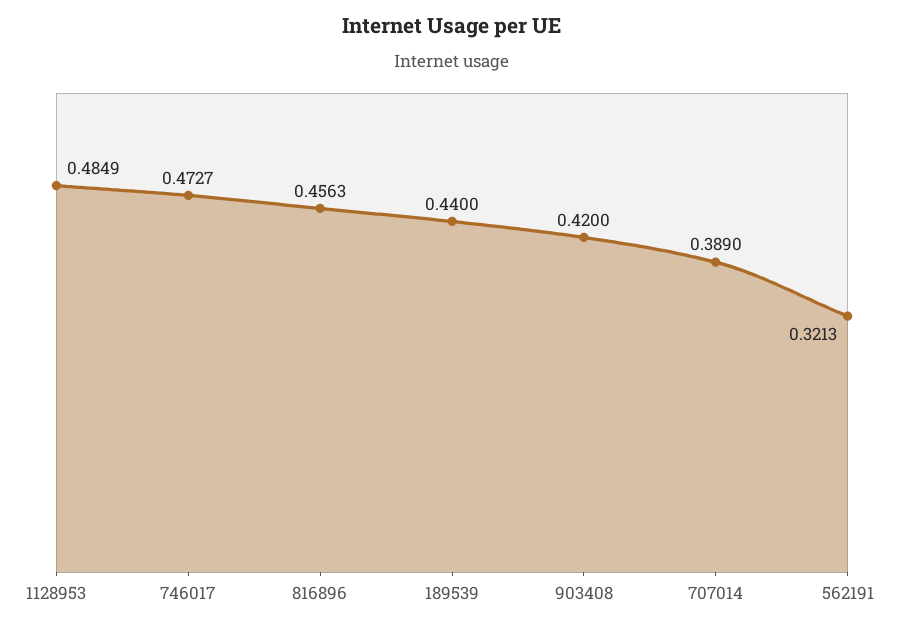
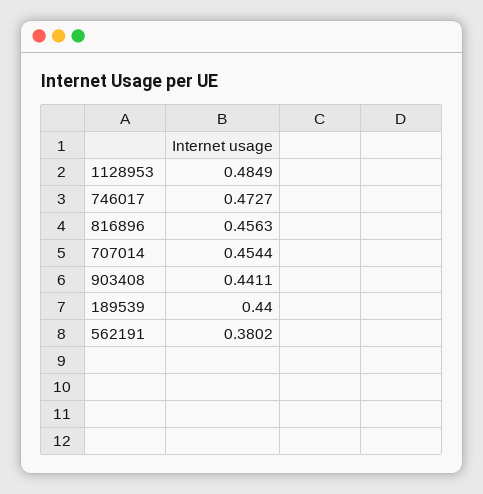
  {
    "1128953": 0.4849,
    "746017": 0.4727,
    "816896": 0.4563,
    "189539": 0.44,
-   "903408": 0.42,
+   "903408": 0.4411,
-   "707014": 0.389,
+   "707014": 0.4544,
-   "562191": 0.3213
+   "562191": 0.3802
  }

